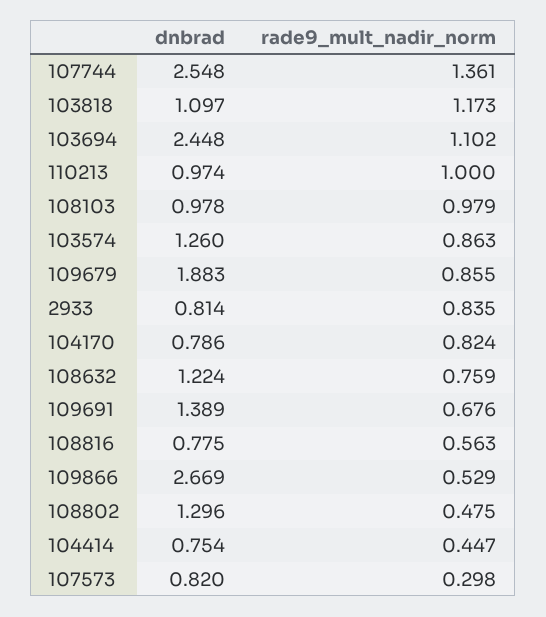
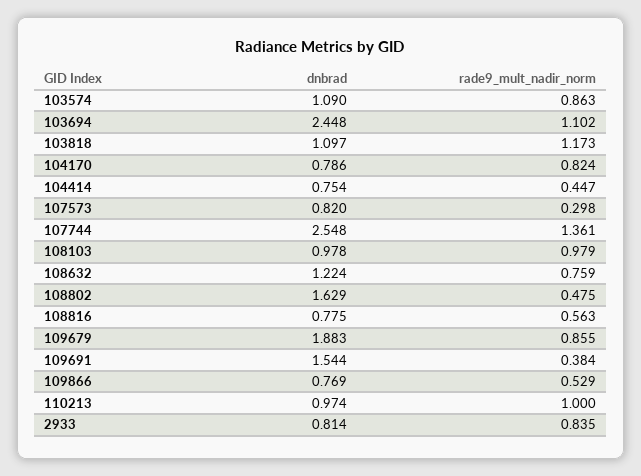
  {
    "dnbrad": {
      "107744": 2.548,
      "103818": 1.097,
      "103694": 2.448,
      "110213": 0.974,
      "108103": 0.978,
-     "103574": 1.26,
+     "103574": 1.09,
      "109679": 1.883,
      "2933": 0.814,
      "104170": 0.786,
      "108632": 1.224,
-     "109691": 1.389,
+     "109691": 1.544,
      "108816": 0.775,
-     "109866": 2.669,
+     "109866": 0.769,
-     "108802": 1.296,
+     "108802": 1.629,
      "104414": 0.754,
      "107573": 0.82
    },
    "rade9_mult_nadir_norm": {
      "107744": 1.361,
      "103818": 1.173,
      "103694": 1.102,
      "110213": 1,
      "108103": 0.979,
      "103574": 0.863,
      "109679": 0.855,
      "2933": 0.835,
      "104170": 0.824,
      "108632": 0.759,
-     "109691": 0.676,
+     "109691": 0.384,
      "108816": 0.563,
      "109866": 0.529,
      "108802": 0.475,
      "104414": 0.447,
      "107573": 0.298
    }
  }

